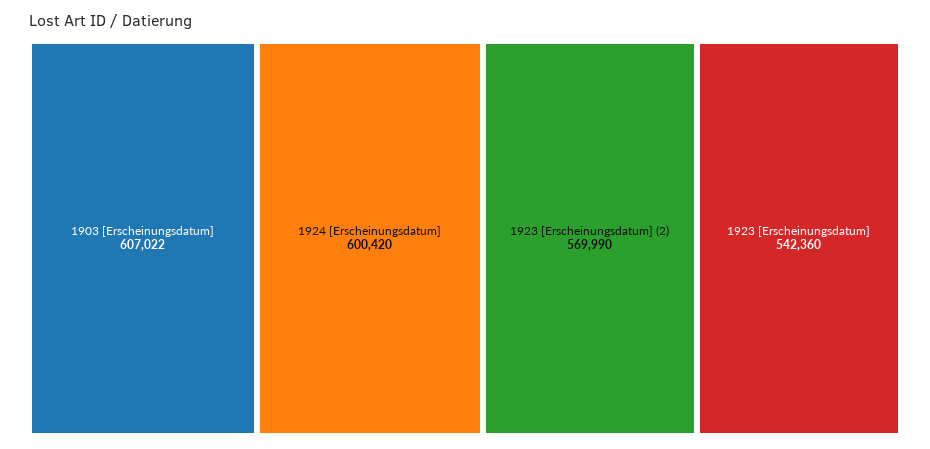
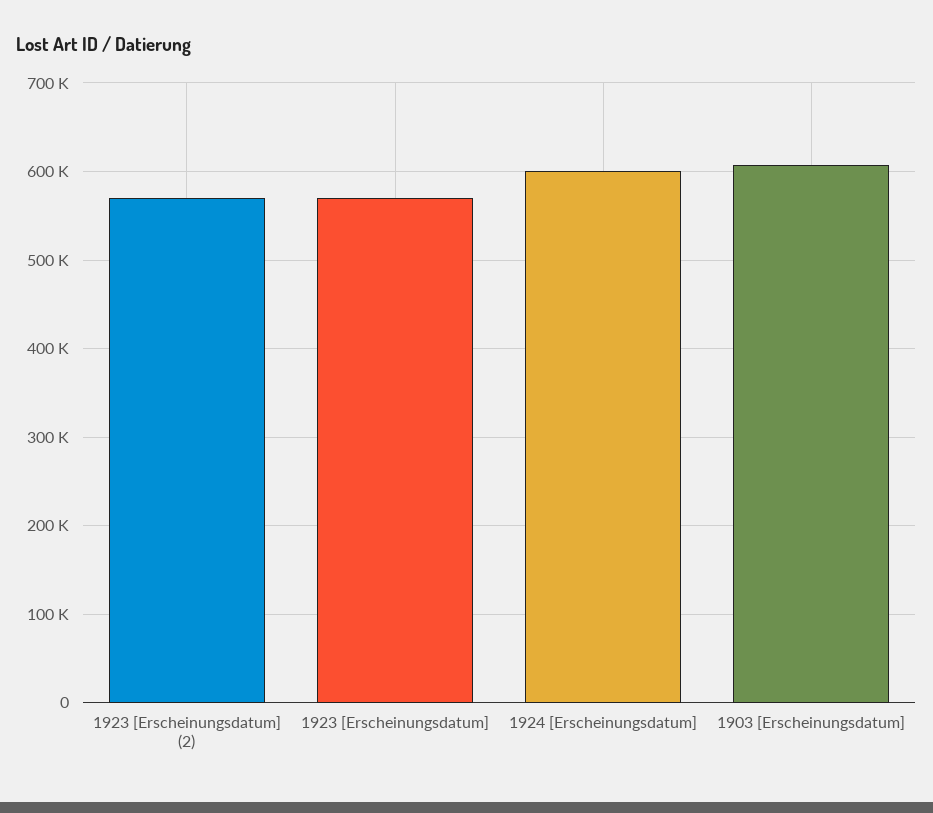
  {
    "1903 [Erscheinungsdatum]": 607022,
    "1924 [Erscheinungsdatum]": 600420,
    "1923 [Erscheinungsdatum] (2)": 569990,
-   "1923 [Erscheinungsdatum]": 542360
+   "1923 [Erscheinungsdatum]": 570000
  }

